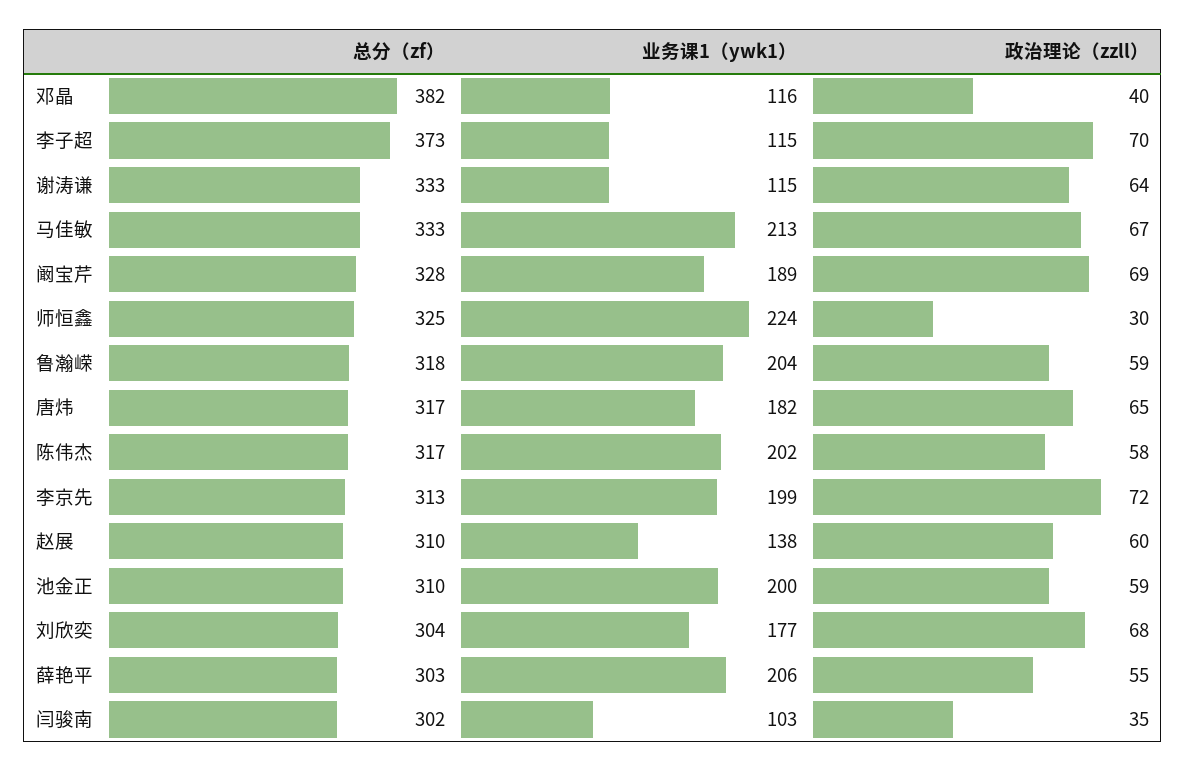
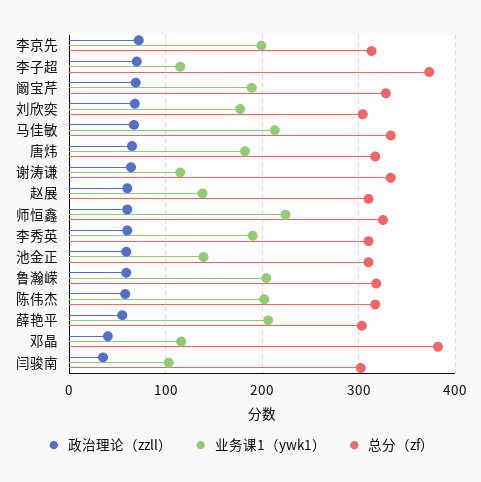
  {
    "总分（zf）": {
      "邓晶": 382,
      "李子超": 373,
      "谢涛谦": 333,
      "马佳敏": 333,
      "阚宝芹": 328,
      "师恒鑫": 325,
      "鲁瀚嵘": 318,
      "唐炜": 317,
      "陈伟杰": 317,
      "李京先": 313,
      "赵展": 310,
      "池金正": 310,
      "刘欣奕": 304,
      "薛艳平": 303,
-     "闫骏南": 302
+     "闫骏南": 302,
+     "李秀英": 310
    },
    "业务课1（ywk1）": {
      "邓晶": 116,
      "李子超": 115,
      "谢涛谦": 115,
      "马佳敏": 213,
      "阚宝芹": 189,
      "师恒鑫": 224,
      "鲁瀚嵘": 204,
      "唐炜": 182,
      "陈伟杰": 202,
      "李京先": 199,
      "赵展": 138,
-     "池金正": 200,
+     "池金正": 140,
      "刘欣奕": 177,
      "薛艳平": 206,
-     "闫骏南": 103
+     "闫骏南": 103,
+     "李秀英": 190
    },
    "政治理论（zzll）": {
      "邓晶": 40,
      "李子超": 70,
      "谢涛谦": 64,
      "马佳敏": 67,
      "阚宝芹": 69,
-     "师恒鑫": 30,
+     "师恒鑫": 60,
      "鲁瀚嵘": 59,
      "唐炜": 65,
      "陈伟杰": 58,
      "李京先": 72,
      "赵展": 60,
      "池金正": 59,
      "刘欣奕": 68,
      "薛艳平": 55,
-     "闫骏南": 35
+     "闫骏南": 35,
+     "李秀英": 60
    }
  }

